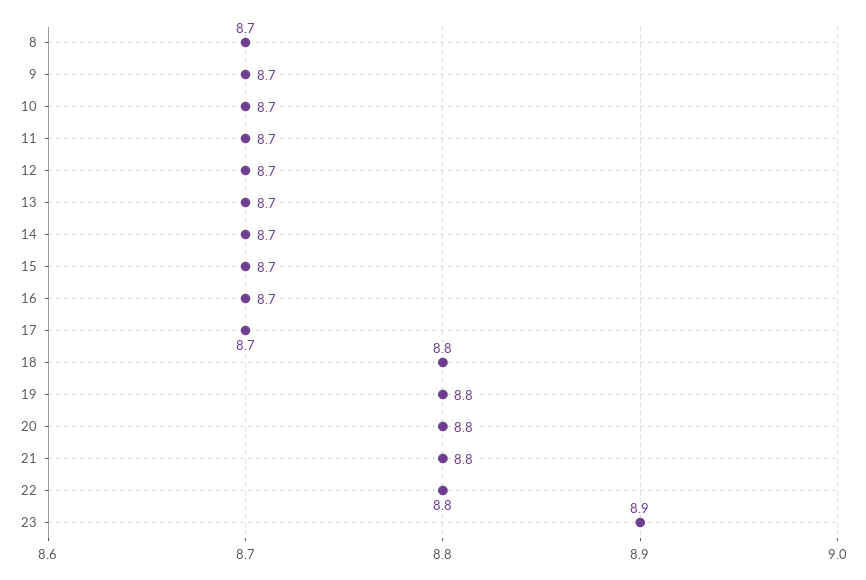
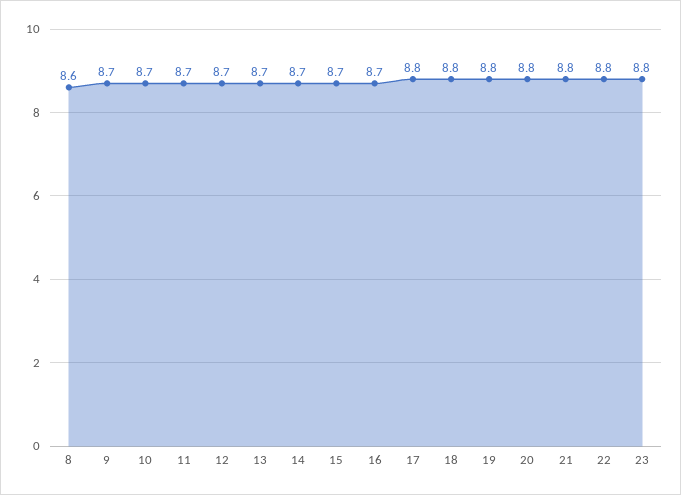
  {
-   "8": 8.7,
+   "8": 8.6,
    "9": 8.7,
    "10": 8.7,
    "11": 8.7,
    "12": 8.7,
    "13": 8.7,
    "14": 8.7,
    "15": 8.7,
    "16": 8.7,
-   "17": 8.7,
+   "17": 8.8,
    "18": 8.8,
    "19": 8.8,
    "20": 8.8,
    "21": 8.8,
    "22": 8.8,
-   "23": 8.9
+   "23": 8.8
  }

